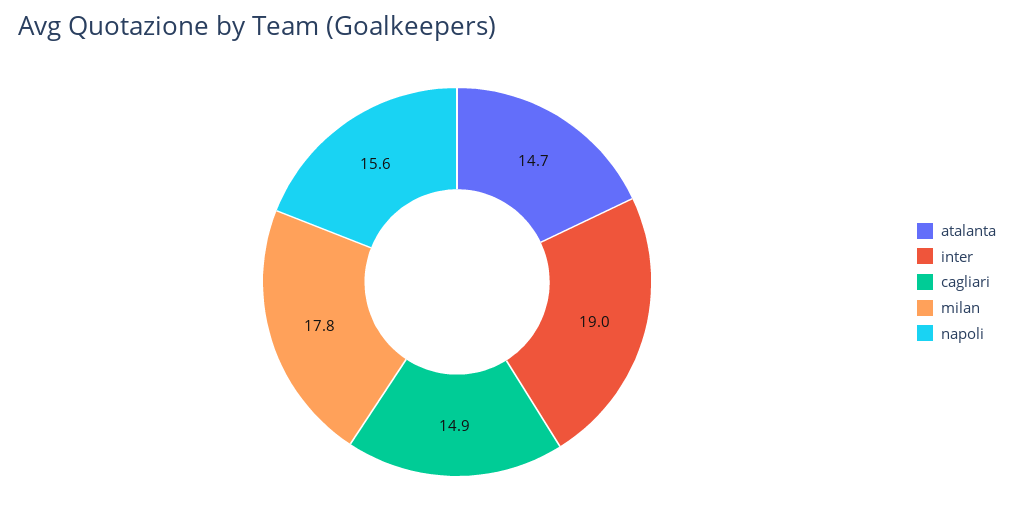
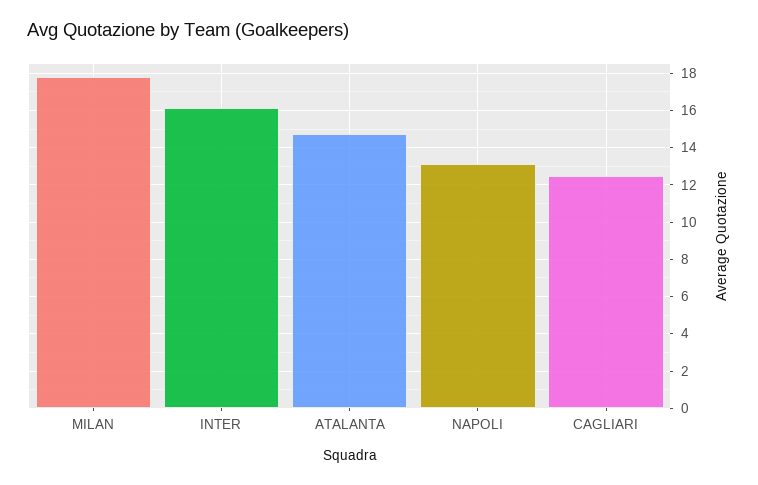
  {
    "atalanta": 14.7,
-   "inter": 19,
+   "inter": 16,
-   "cagliari": 14.9,
+   "cagliari": 12.5,
    "milan": 17.8,
-   "napoli": 15.6
+   "napoli": 13
  }

